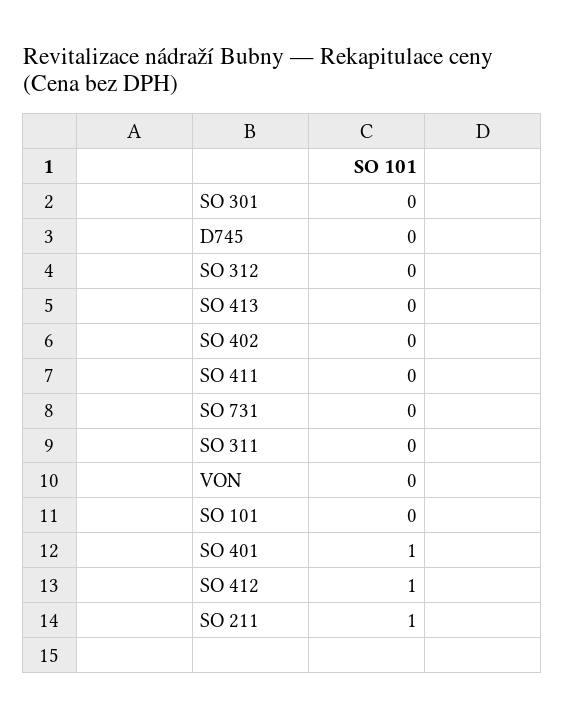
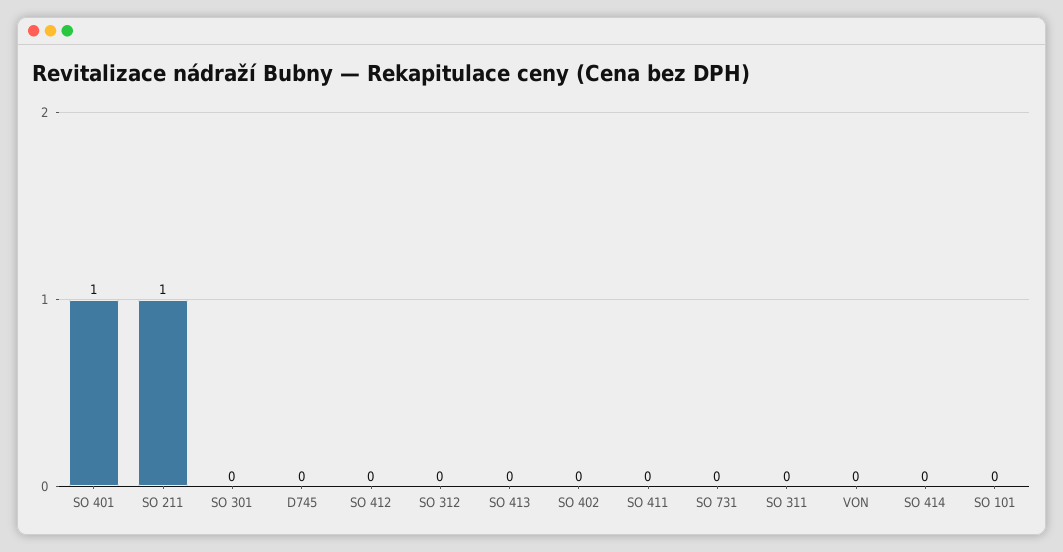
  {
    "SO 301": 0,
    "D745": 0,
    "SO 312": 0,
    "SO 413": 0,
    "SO 402": 0,
    "SO 411": 0,
    "SO 731": 0,
    "SO 311": 0,
    "VON": 0,
    "SO 101": 0,
    "SO 401": 1,
-   "SO 412": 1,
+   "SO 412": 0,
-   "SO 211": 1
+   "SO 211": 1,
+   "SO 414": 0
  }

